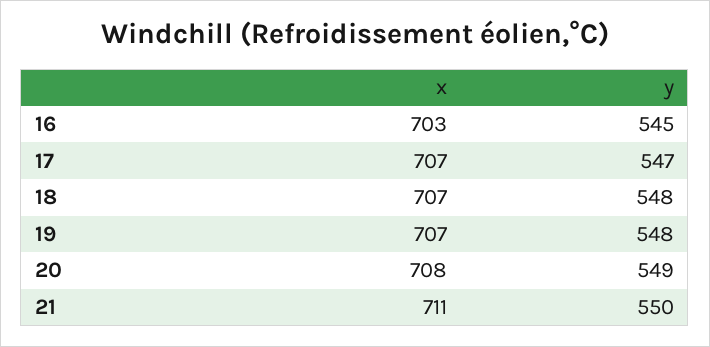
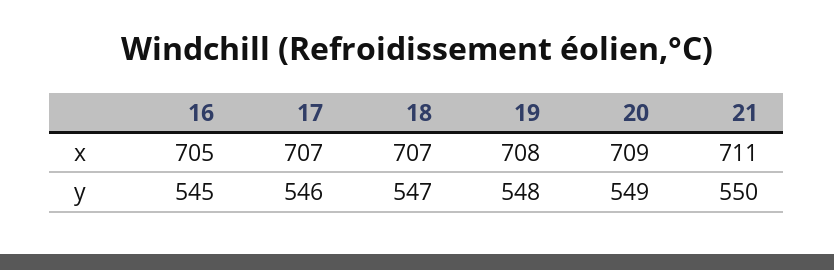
  {
    "x": {
-     "16": 703,
+     "16": 705,
      "17": 707,
      "18": 707,
-     "19": 707,
+     "19": 708,
-     "20": 708,
+     "20": 709,
      "21": 711
    },
    "y": {
      "16": 545,
-     "17": 547,
+     "17": 546,
-     "18": 548,
+     "18": 547,
      "19": 548,
      "20": 549,
      "21": 550
    }
  }

